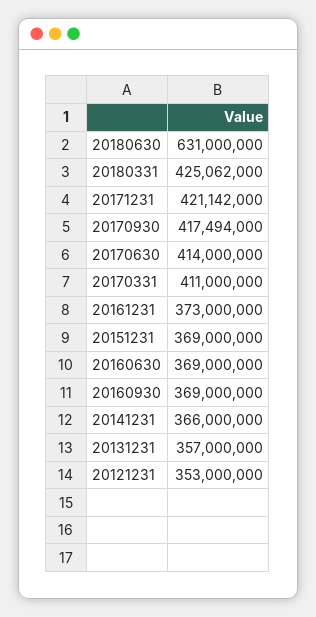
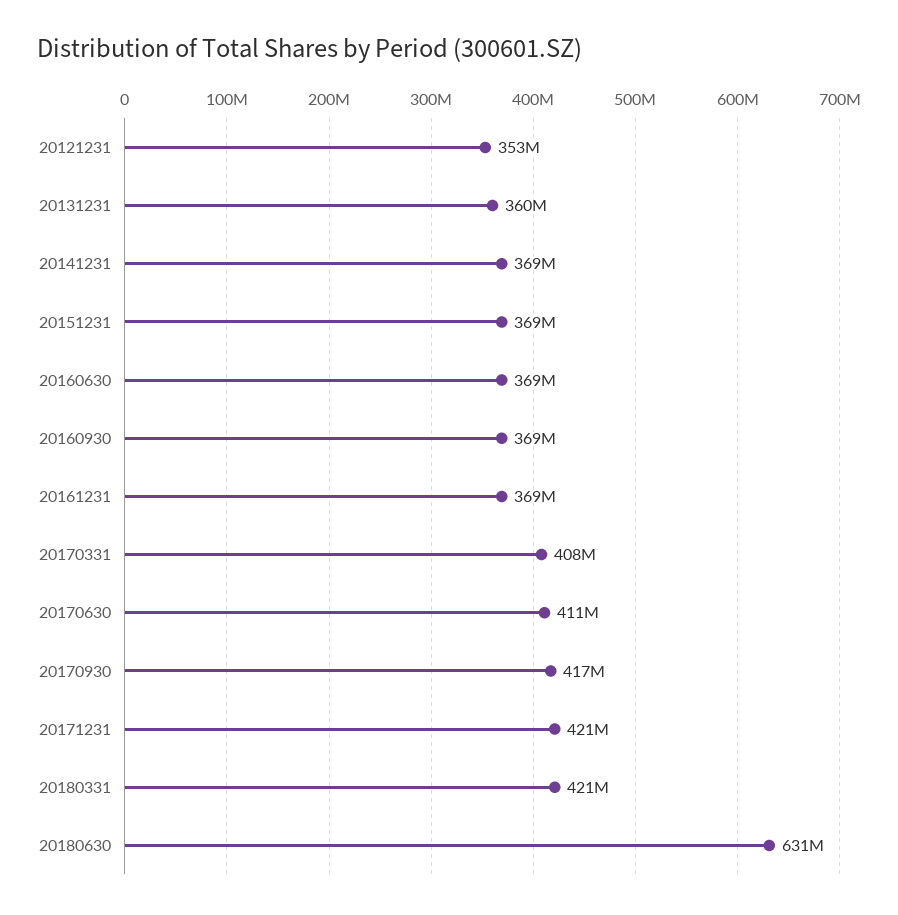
  {
    "20180630": 631000000,
-   "20180331": 425062000,
+   "20180331": 421000000,
    "20171231": 421142000,
    "20170930": 417494000,
-   "20170630": 414000000,
+   "20170630": 411000000,
-   "20170331": 411000000,
+   "20170331": 408000000,
-   "20161231": 373000000,
+   "20161231": 369000000,
    "20151231": 369000000,
    "20160630": 369000000,
    "20160930": 369000000,
-   "20141231": 366000000,
+   "20141231": 369000000,
-   "20131231": 357000000,
+   "20131231": 360000000,
    "20121231": 353000000
  }

